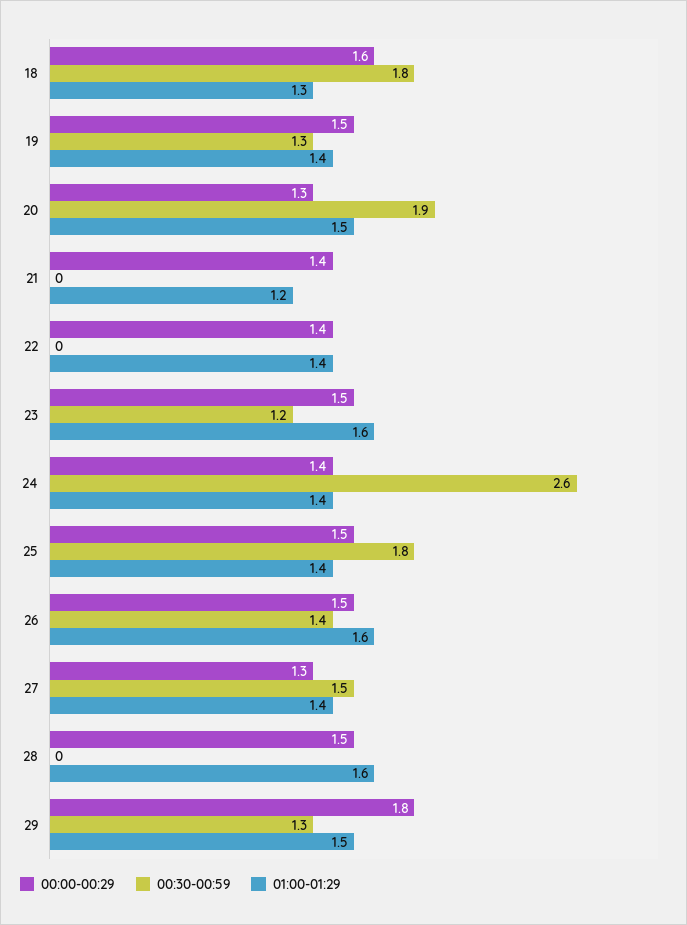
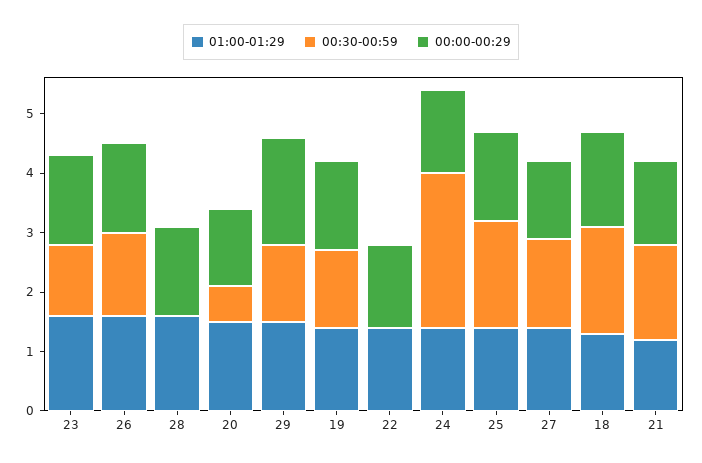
  {
    "00:00-00:29": {
      "18": 1.6,
      "19": 1.5,
      "20": 1.3,
      "21": 1.4,
      "22": 1.4,
      "23": 1.5,
      "24": 1.4,
      "25": 1.5,
      "26": 1.5,
      "27": 1.3,
      "28": 1.5,
      "29": 1.8
    },
    "00:30-00:59": {
      "18": 1.8,
      "19": 1.3,
-     "20": 1.9,
+     "20": 0.5,
-     "21": 0,
+     "21": 1.5,
      "22": 0,
      "23": 1.2,
      "24": 2.6,
      "25": 1.8,
      "26": 1.4,
      "27": 1.5,
      "28": 0,
      "29": 1.3
    },
    "01:00-01:29": {
      "18": 1.3,
      "19": 1.4,
      "20": 1.5,
      "21": 1.2,
      "22": 1.4,
      "23": 1.6,
      "24": 1.4,
      "25": 1.4,
      "26": 1.6,
      "27": 1.4,
      "28": 1.6,
      "29": 1.5
    }
  }

